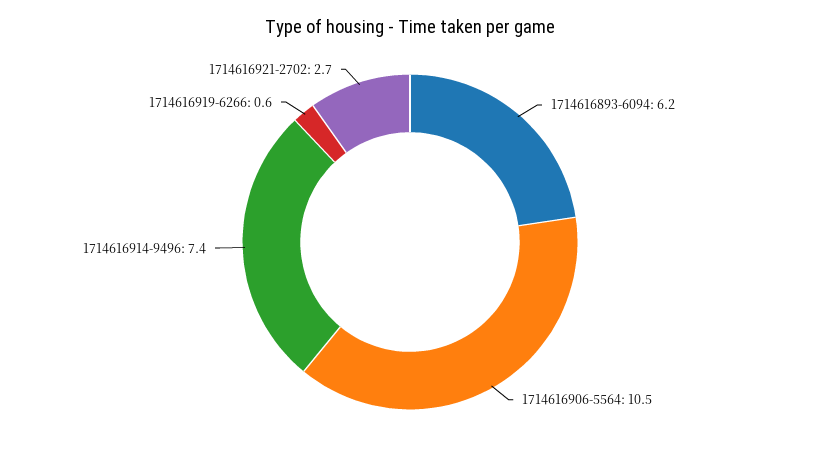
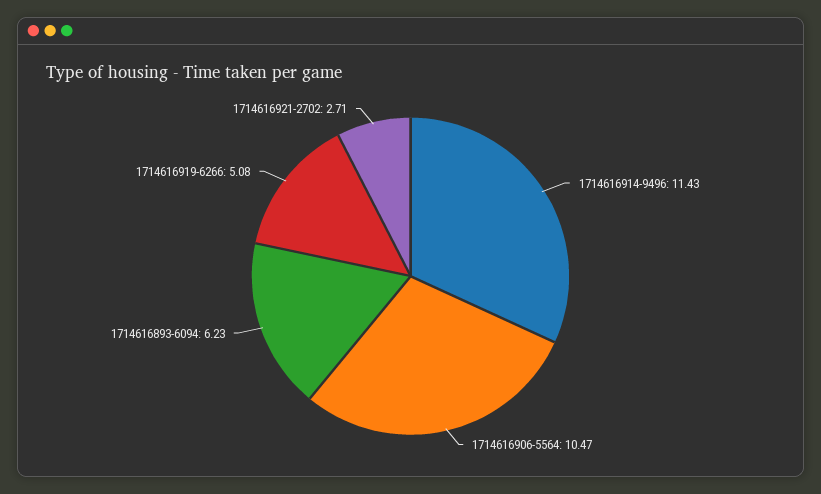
  {
    "1714616893-6094": 6.23,
    "1714616906-5564": 10.47,
-   "1714616914-9496": 7.4,
+   "1714616914-9496": 11.43,
-   "1714616919-6266": 0.6,
+   "1714616919-6266": 5.08,
    "1714616921-2702": 2.71
  }

